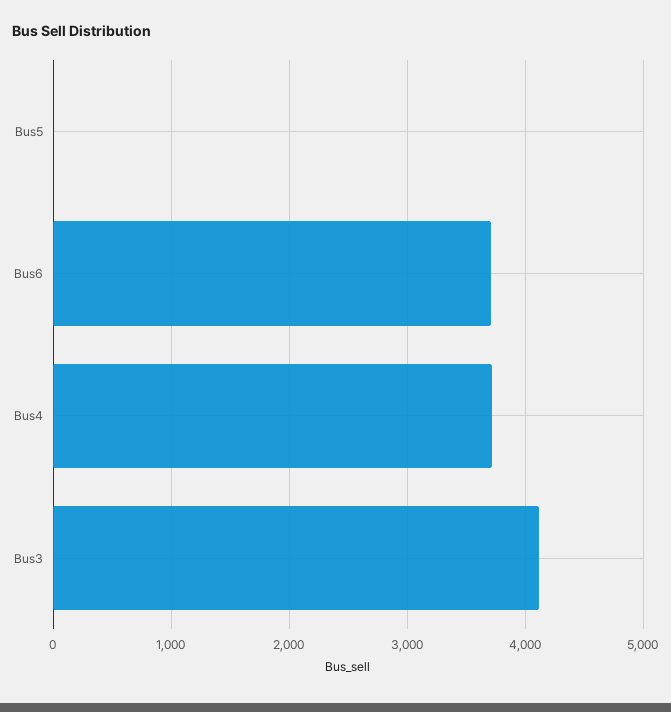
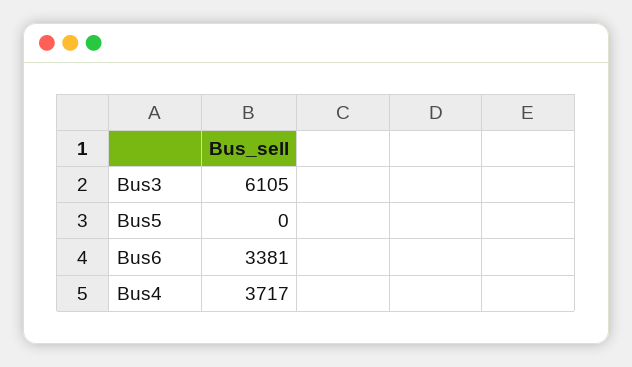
  {
    "Bus5": 0,
-   "Bus6": 3700,
+   "Bus6": 3381,
    "Bus4": 3717,
-   "Bus3": 4100
+   "Bus3": 6105
  }

